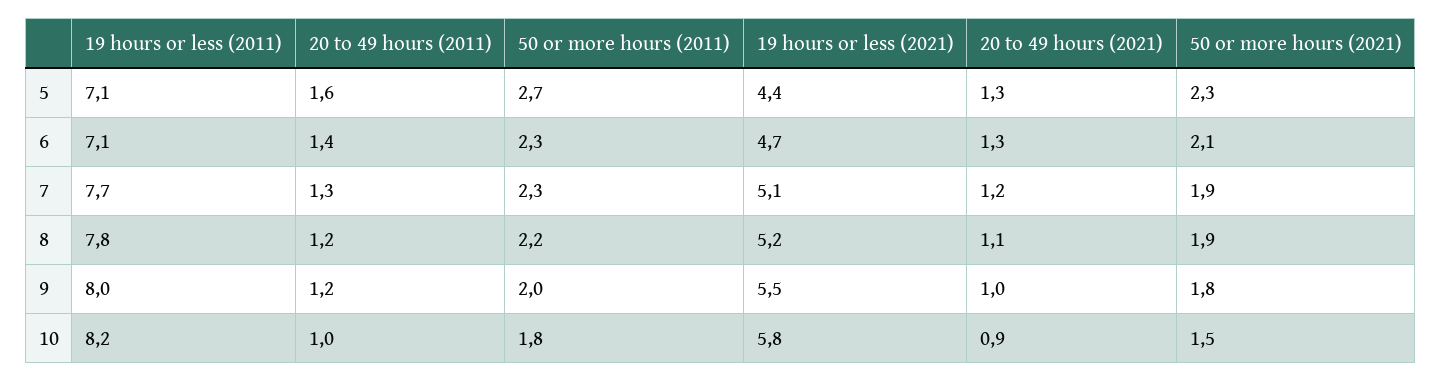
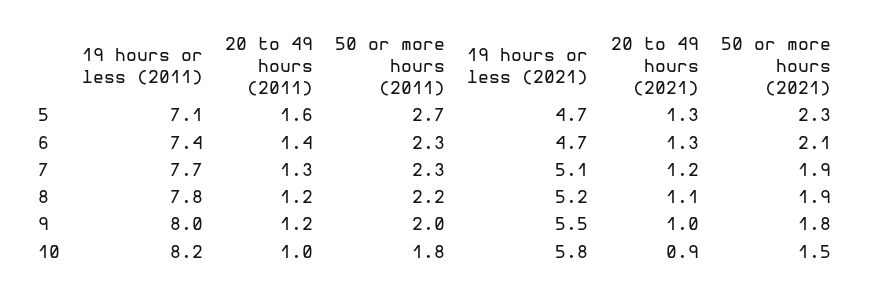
  {
    "19 hours or less (2011)": {
      "5": 7.1,
-     "6": 7.1,
+     "6": 7.4,
      "7": 7.7,
      "8": 7.8,
      "9": 8,
      "10": 8.2
    },
    "20 to 49 hours (2011)": {
      "5": 1.6,
      "6": 1.4,
      "7": 1.3,
      "8": 1.2,
      "9": 1.2,
      "10": 1
    },
    "50 or more hours (2011)": {
      "5": 2.7,
      "6": 2.3,
      "7": 2.3,
      "8": 2.2,
      "9": 2,
      "10": 1.8
    },
    "19 hours or less (2021)": {
-     "5": 4.4,
+     "5": 4.7,
      "6": 4.7,
      "7": 5.1,
      "8": 5.2,
      "9": 5.5,
      "10": 5.8
    },
    "20 to 49 hours (2021)": {
      "5": 1.3,
      "6": 1.3,
      "7": 1.2,
      "8": 1.1,
      "9": 1,
      "10": 0.9
    },
    "50 or more hours (2021)": {
      "5": 2.3,
      "6": 2.1,
      "7": 1.9,
      "8": 1.9,
      "9": 1.8,
      "10": 1.5
    }
  }

